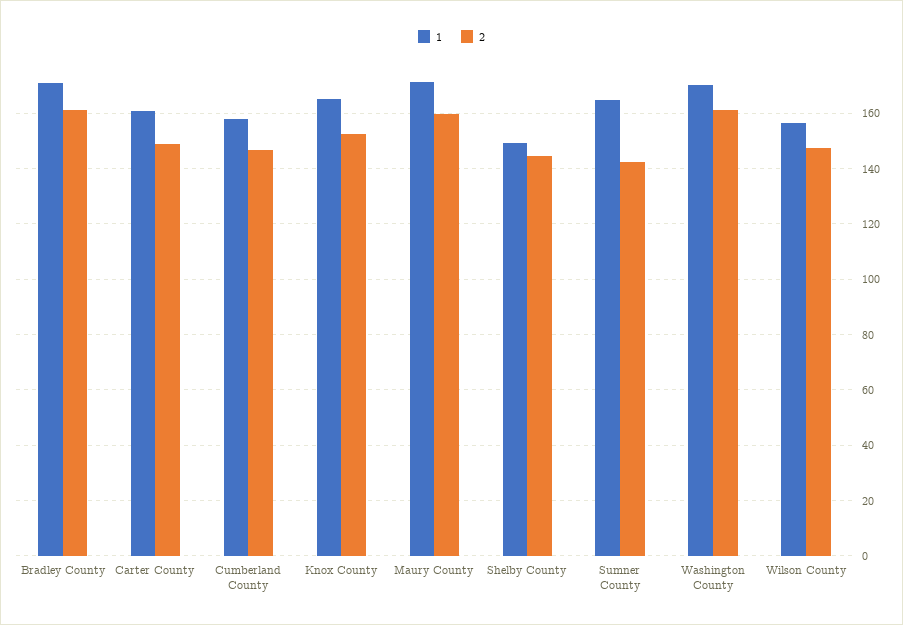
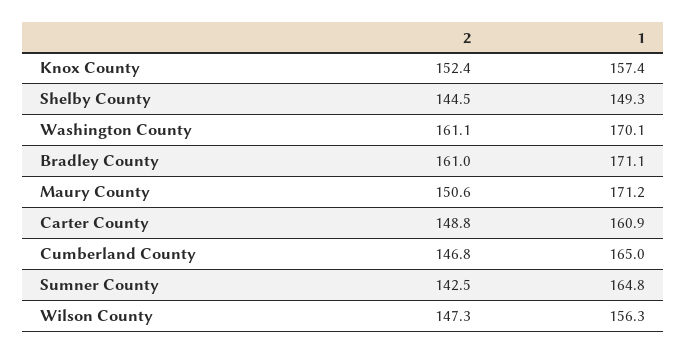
  {
    "1": {
      "Bradley County": 171.1,
      "Carter County": 160.9,
-     "Cumberland County": 157.5,
+     "Cumberland County": 165,
-     "Knox County": 165,
+     "Knox County": 157.4,
      "Maury County": 171.2,
      "Shelby County": 149.3,
      "Sumner County": 164.8,
      "Washington County": 170.1,
      "Wilson County": 156.3
    },
    "2": {
      "Bradley County": 161,
      "Carter County": 148.8,
      "Cumberland County": 146.8,
      "Knox County": 152.4,
-     "Maury County": 160,
+     "Maury County": 150.6,
      "Shelby County": 144.5,
      "Sumner County": 142.5,
      "Washington County": 161.1,
      "Wilson County": 147.3
    }
  }

